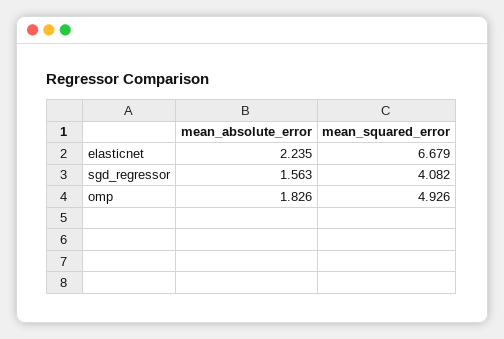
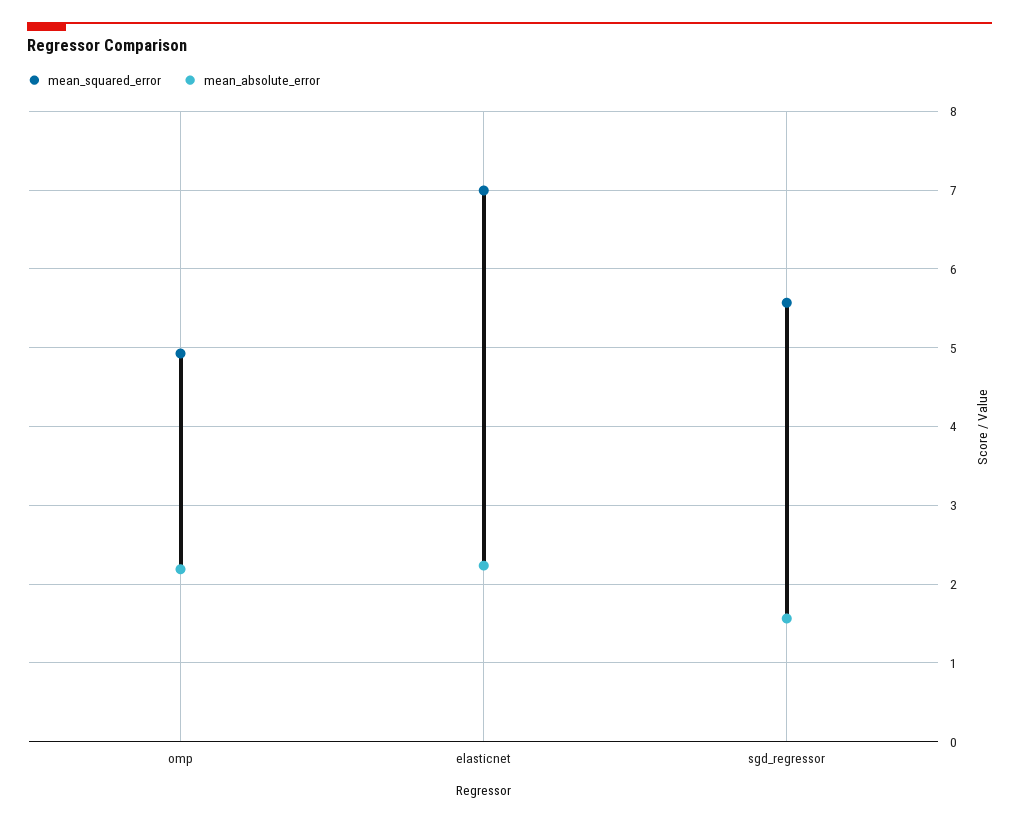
  {
    "mean_absolute_error": {
      "elasticnet": 2.235,
      "sgd_regressor": 1.563,
-     "omp": 1.826
+     "omp": 2.2
    },
    "mean_squared_error": {
-     "elasticnet": 6.679,
+     "elasticnet": 7,
-     "sgd_regressor": 4.082,
+     "sgd_regressor": 5.6,
      "omp": 4.926
    }
  }

